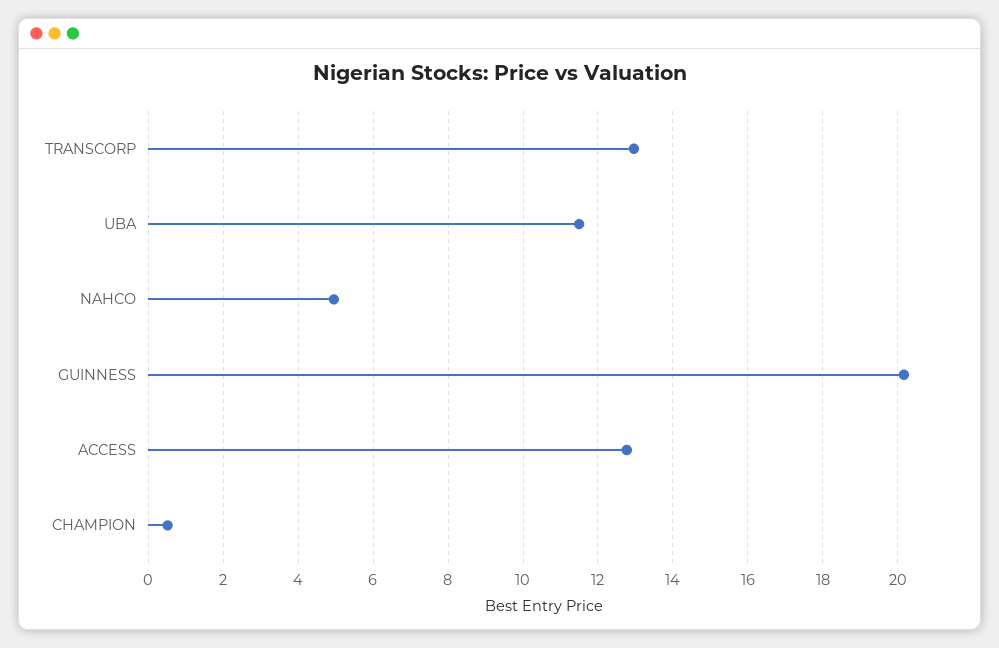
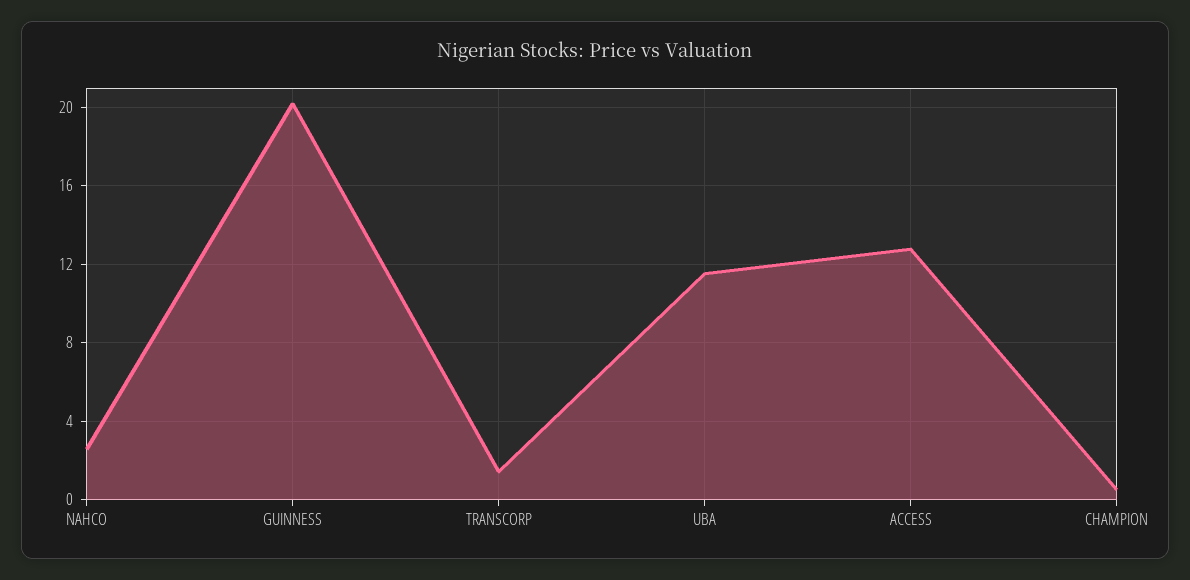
  {
-   "TRANSCORP": 13,
+   "TRANSCORP": 1.5,
    "UBA": 11.6,
-   "NAHCO": 5,
+   "NAHCO": 2.5,
    "GUINNESS": 20.2,
    "ACCESS": 12.8,
    "CHAMPION": 0.6
  }

